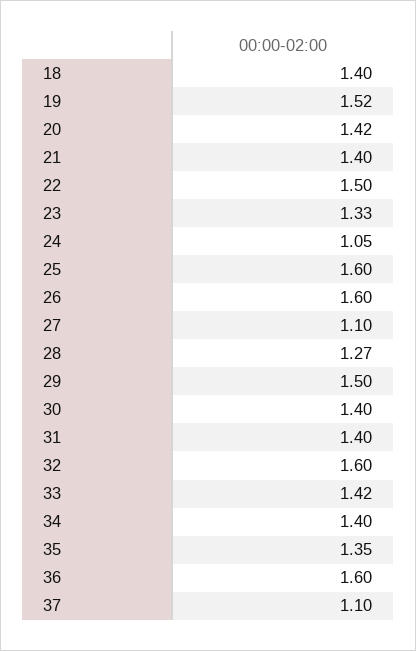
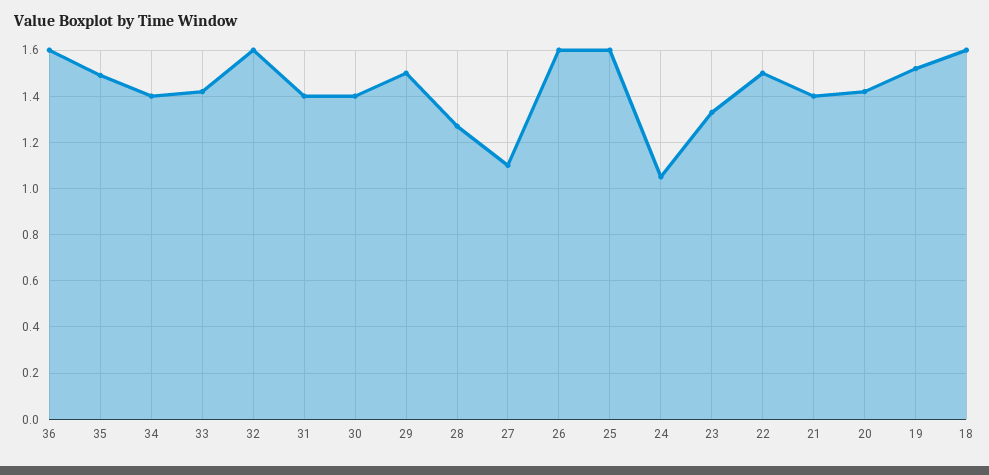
  {
-   "18": 1.4,
+   "18": 1.6,
    "19": 1.52,
    "20": 1.42,
    "21": 1.4,
    "22": 1.5,
    "23": 1.33,
    "24": 1.05,
    "25": 1.6,
    "26": 1.6,
    "27": 1.1,
    "28": 1.27,
    "29": 1.5,
    "30": 1.4,
    "31": 1.4,
    "32": 1.6,
    "33": 1.42,
    "34": 1.4,
-   "35": 1.35,
+   "35": 1.5,
-   "36": 1.6,
+   "36": 1.6
-   "37": 1.1
  }

